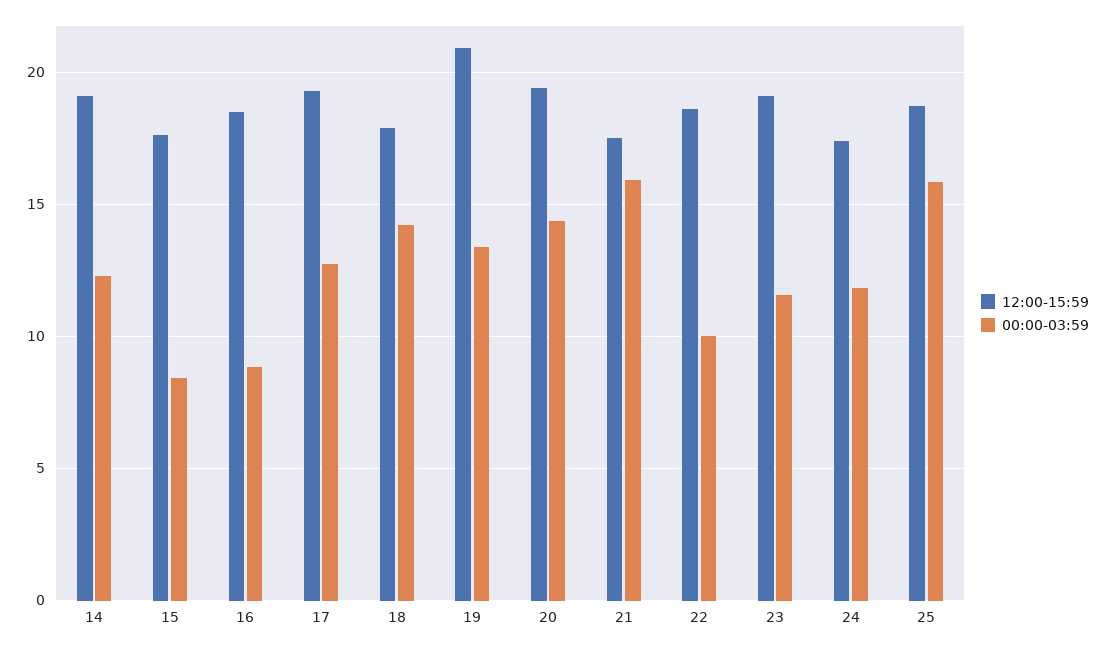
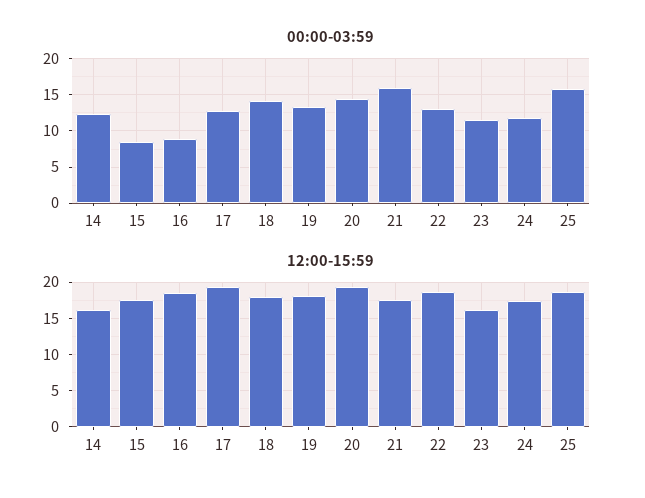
  {
    "12:00-15:59": {
-     "14": 19,
+     "14": 16,
      "15": 17.5,
      "16": 18.5,
      "17": 19.5,
      "18": 18,
-     "19": 21,
+     "19": 18,
      "20": 19.5,
      "21": 17.5,
      "22": 18.5,
-     "23": 19,
+     "23": 16,
      "24": 17.5,
      "25": 18.5
    },
    "00:00-03:59": {
      "14": 12.5,
      "15": 8.5,
      "16": 9,
      "17": 13,
      "18": 14,
      "19": 13.5,
      "20": 14.5,
      "21": 16,
-     "22": 10,
+     "22": 13,
      "23": 11.5,
      "24": 12,
      "25": 16
    }
  }

